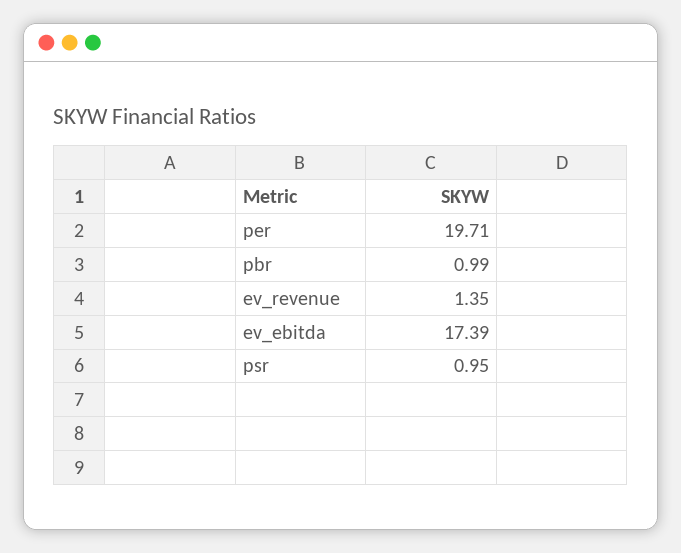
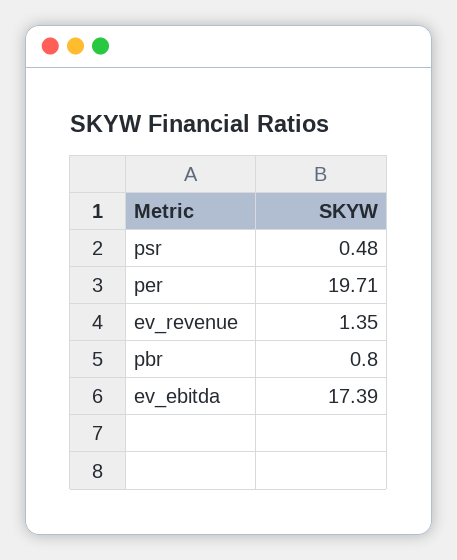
  {
    "per": 19.71,
-   "pbr": 0.99,
+   "pbr": 0.8,
    "ev_revenue": 1.35,
    "ev_ebitda": 17.39,
-   "psr": 0.95
+   "psr": 0.48
  }

